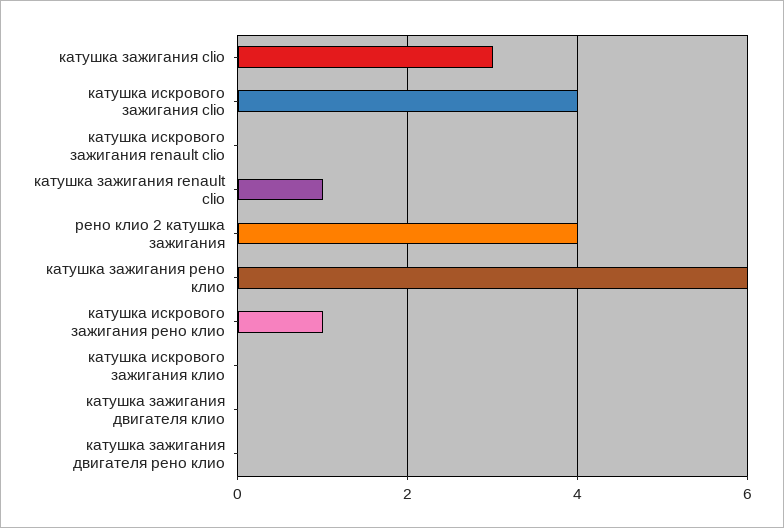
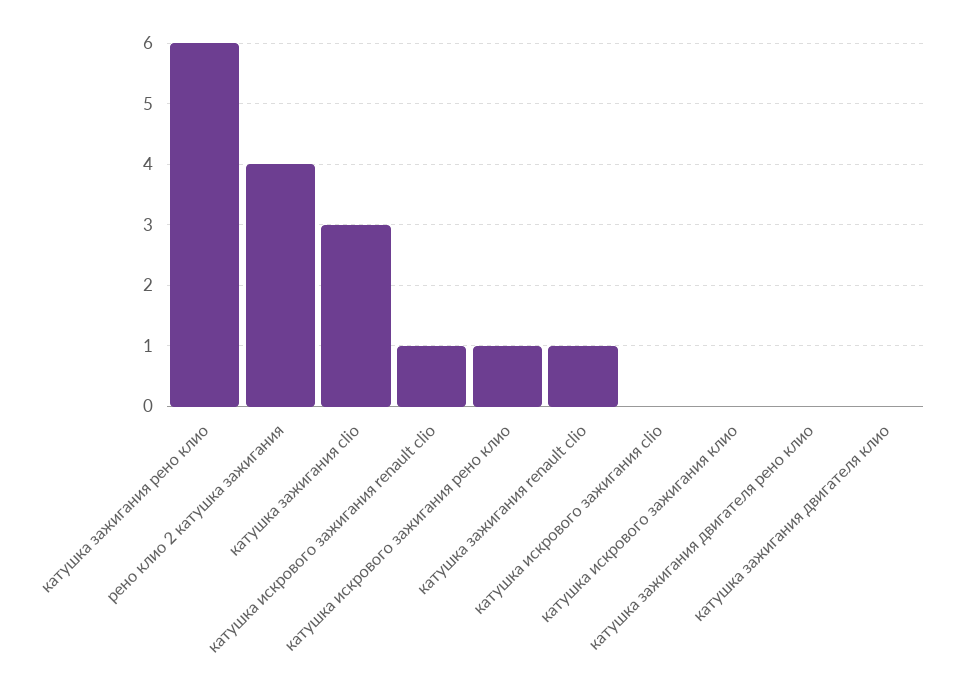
  {
    "катушка зажигания clio": 3,
-   "катушка искрового зажигания clio": 4,
+   "катушка искрового зажигания clio": 0,
-   "катушка искрового зажигания renault clio": 0,
+   "катушка искрового зажигания renault clio": 1,
    "катушка зажигания renault clio": 1,
    "рено клио 2 катушка зажигания": 4,
    "катушка зажигания рено клио": 6,
    "катушка искрового зажигания рено клио": 1,
    "катушка искрового зажигания клио": 0,
    "катушка зажигания двигателя клио": 0,
    "катушка зажигания двигателя рено клио": 0
  }

